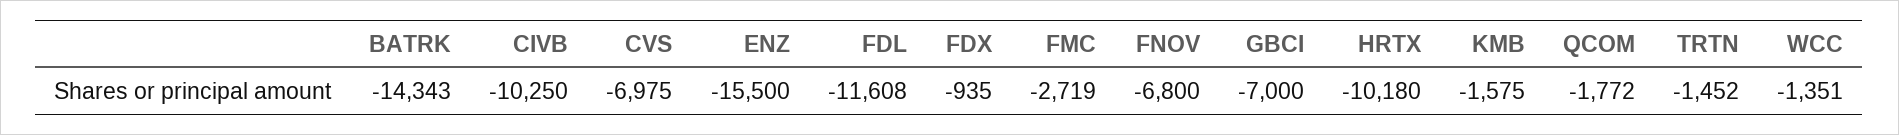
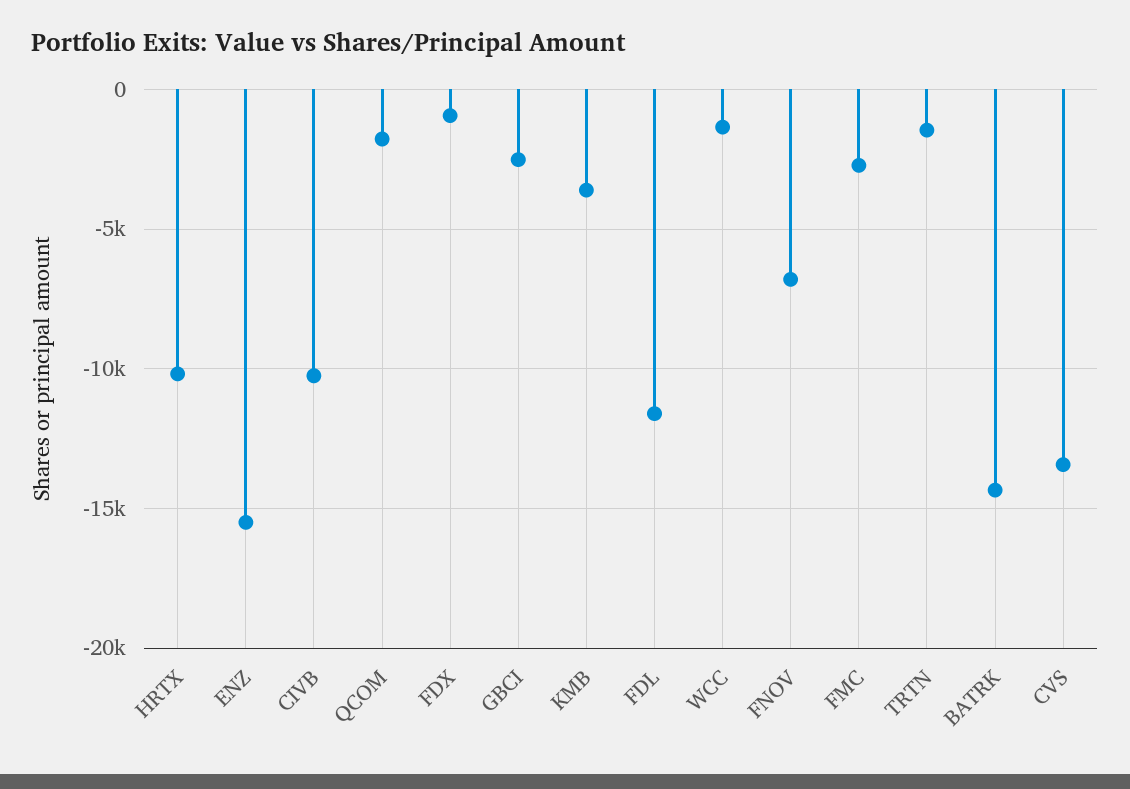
  {
    "BATRK": -14343,
    "CIVB": -10250,
-   "CVS": -6975,
+   "CVS": -13500,
    "ENZ": -15500,
    "FDL": -11608,
    "FDX": -935,
    "FMC": -2719,
    "FNOV": -6800,
-   "GBCI": -7000,
+   "GBCI": -2500,
    "HRTX": -10180,
-   "KMB": -1575,
+   "KMB": -3500,
    "QCOM": -1772,
    "TRTN": -1452,
    "WCC": -1351
  }

